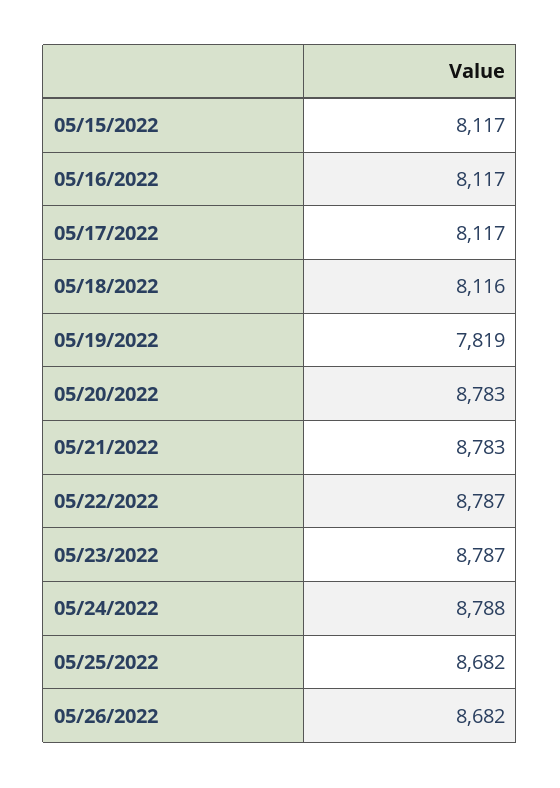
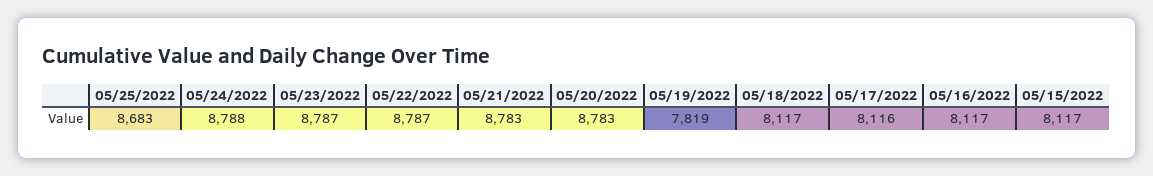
  {
    "05/15/2022": 8117,
    "05/16/2022": 8117,
-   "05/17/2022": 8117,
+   "05/17/2022": 8116,
-   "05/18/2022": 8116,
+   "05/18/2022": 8117,
    "05/19/2022": 7819,
    "05/20/2022": 8783,
    "05/21/2022": 8783,
    "05/22/2022": 8787,
    "05/23/2022": 8787,
    "05/24/2022": 8788,
-   "05/25/2022": 8682,
+   "05/25/2022": 8683
-   "05/26/2022": 8682
  }

